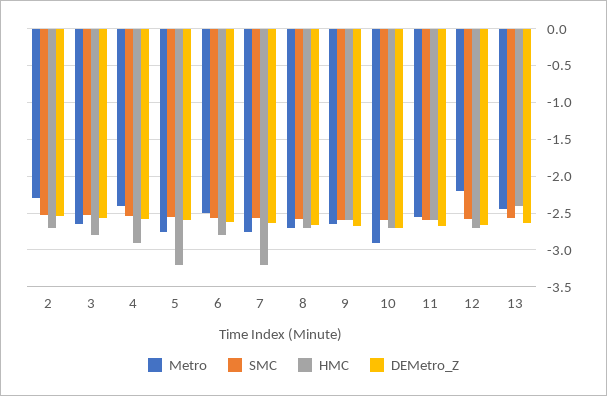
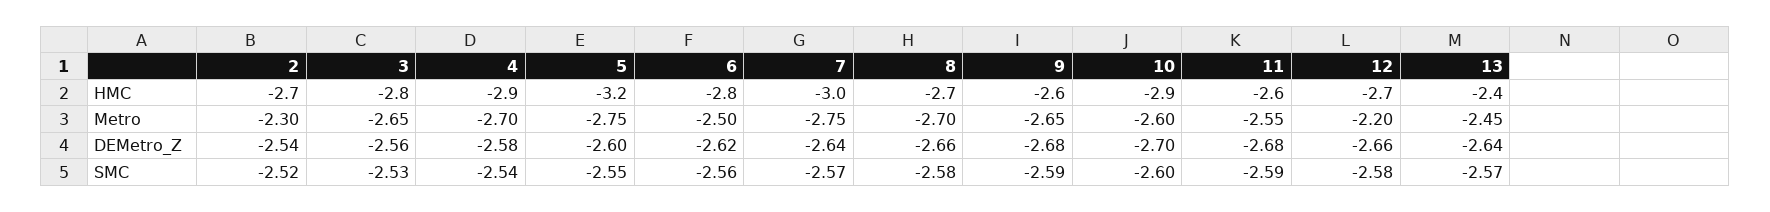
  {
    "Metro": {
      "2": -2.3,
      "3": -2.65,
-     "4": -2.4,
+     "4": -2.7,
      "5": -2.75,
      "6": -2.5,
      "7": -2.75,
      "8": -2.7,
      "9": -2.65,
-     "10": -2.9,
+     "10": -2.6,
      "11": -2.55,
      "12": -2.2,
      "13": -2.45
    },
    "SMC": {
      "2": -2.52,
      "3": -2.53,
      "4": -2.54,
      "5": -2.55,
      "6": -2.56,
      "7": -2.57,
      "8": -2.58,
      "9": -2.59,
      "10": -2.6,
      "11": -2.59,
      "12": -2.58,
      "13": -2.57
    },
    "HMC": {
      "2": -2.7,
      "3": -2.8,
      "4": -2.9,
      "5": -3.2,
      "6": -2.8,
-     "7": -3.2,
+     "7": -3,
      "8": -2.7,
      "9": -2.6,
-     "10": -2.7,
+     "10": -2.9,
      "11": -2.6,
      "12": -2.7,
      "13": -2.4
    },
    "DEMetro_Z": {
      "2": -2.54,
      "3": -2.56,
      "4": -2.58,
      "5": -2.6,
      "6": -2.62,
      "7": -2.64,
      "8": -2.66,
      "9": -2.68,
      "10": -2.7,
      "11": -2.68,
      "12": -2.66,
      "13": -2.64
    }
  }

